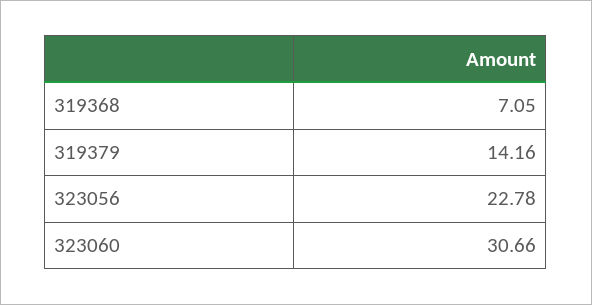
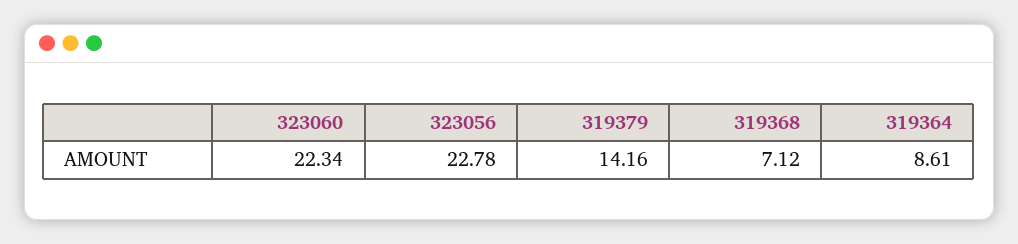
  {
-   "319368": 7.05,
+   "319368": 7.12,
    "319379": 14.16,
    "323056": 22.78,
-   "323060": 30.66
+   "323060": 22.34,
+   "319364": 8.61
  }

